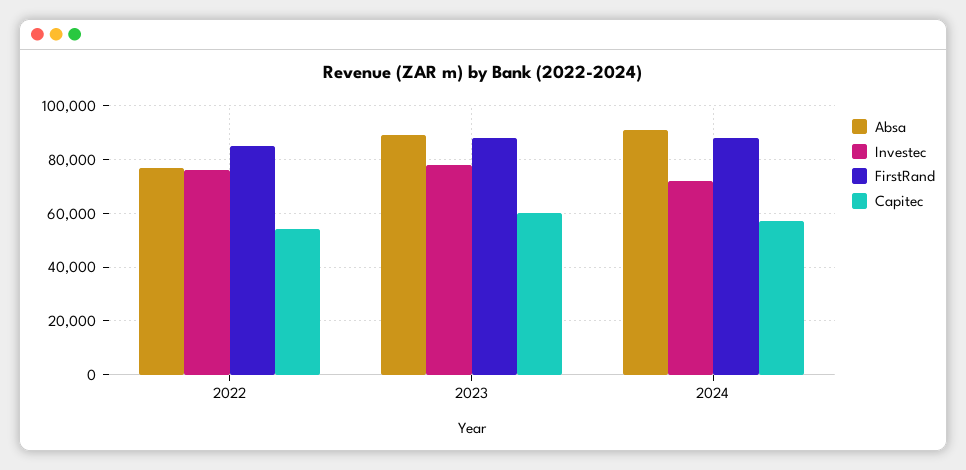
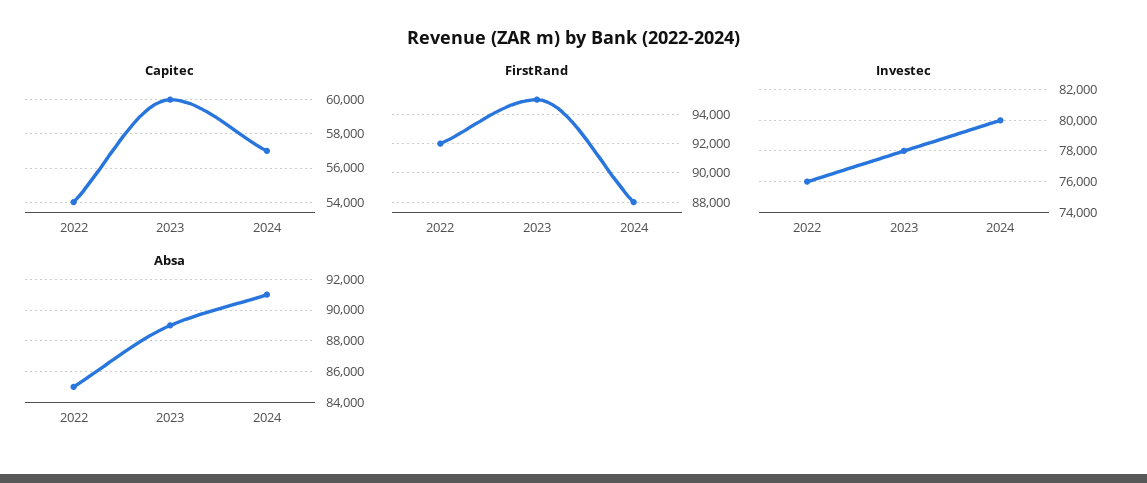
  {
    "Absa": {
-     "2022": 77500,
+     "2022": 85000,
      "2023": 89000,
      "2024": 91000
    },
    "Investec": {
      "2022": 76000,
      "2023": 78000,
-     "2024": 72500
+     "2024": 80000
    },
    "FirstRand": {
-     "2022": 85000,
+     "2022": 92000,
-     "2023": 87500,
+     "2023": 95000,
      "2024": 88000
    },
    "Capitec": {
      "2022": 54000,
      "2023": 60000,
      "2024": 57000
    }
  }

